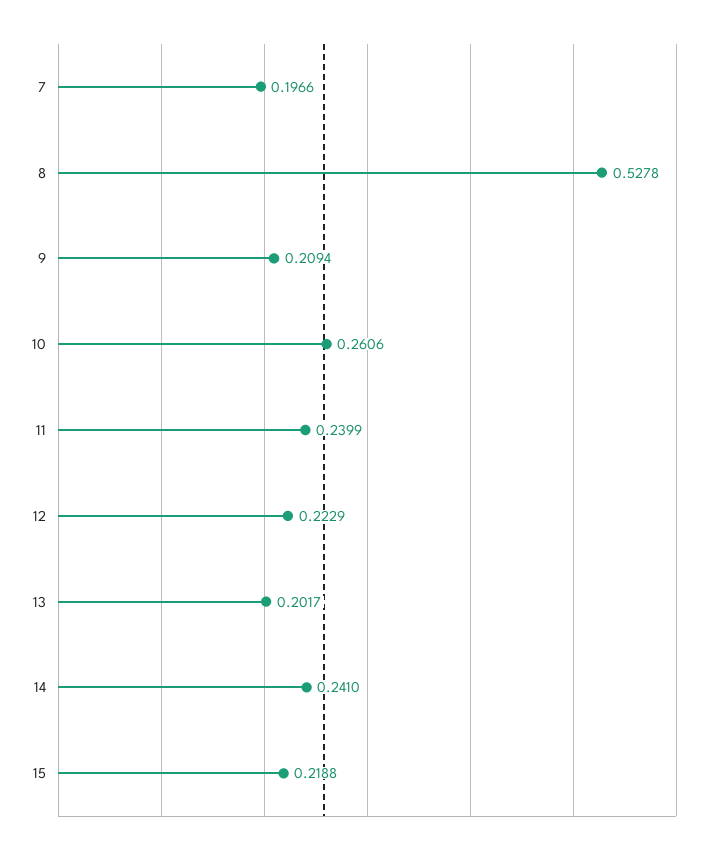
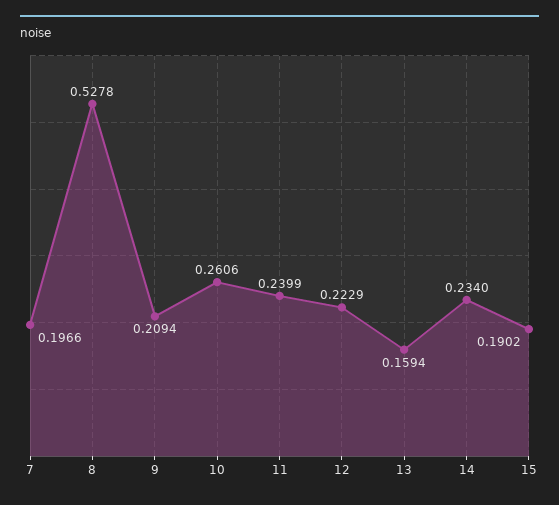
  {
    "7": 0.1966,
    "8": 0.5278,
    "9": 0.2094,
    "10": 0.2606,
    "11": 0.2399,
    "12": 0.2229,
-   "13": 0.2017,
+   "13": 0.1594,
-   "14": 0.241,
+   "14": 0.234,
-   "15": 0.2188
+   "15": 0.1902
  }

